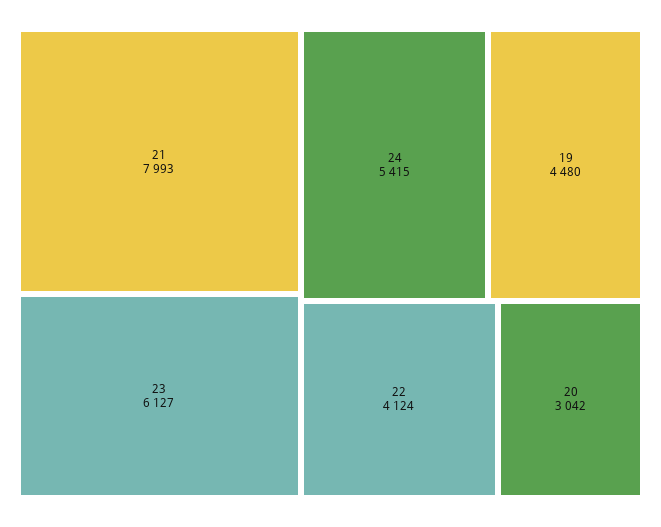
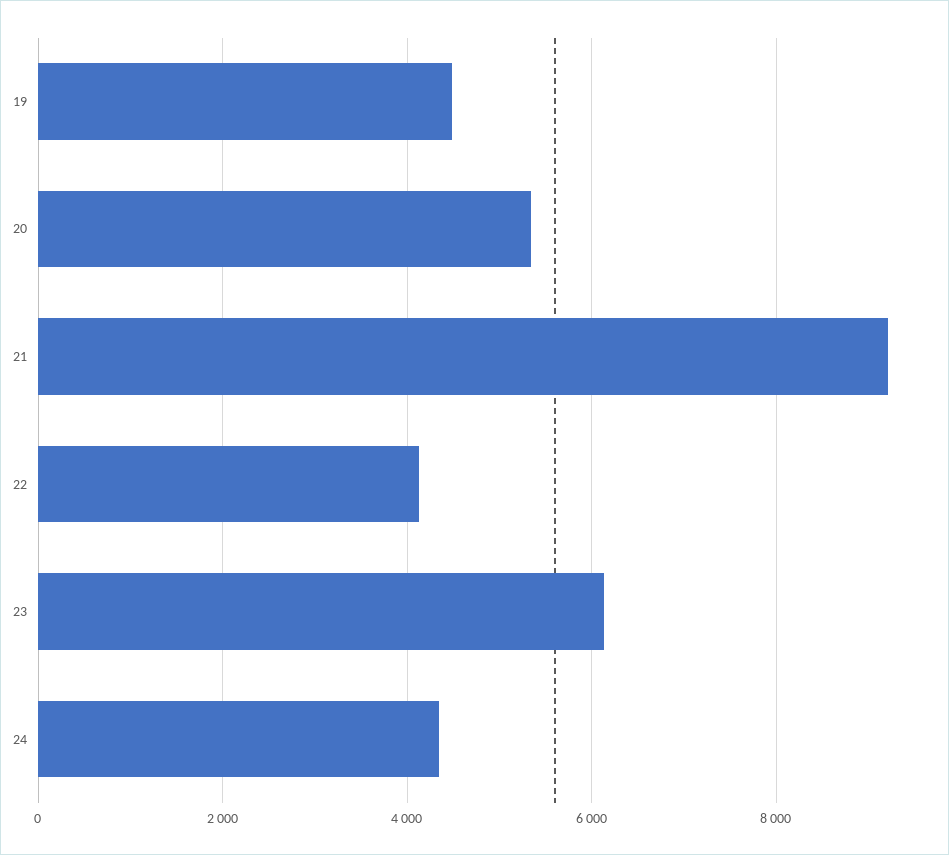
  {
-   "21": 7993,
+   "21": 9200,
    "23": 6127,
-   "24": 5415,
+   "24": 4400,
    "19": 4480,
    "22": 4124,
-   "20": 3042
+   "20": 5400
  }

